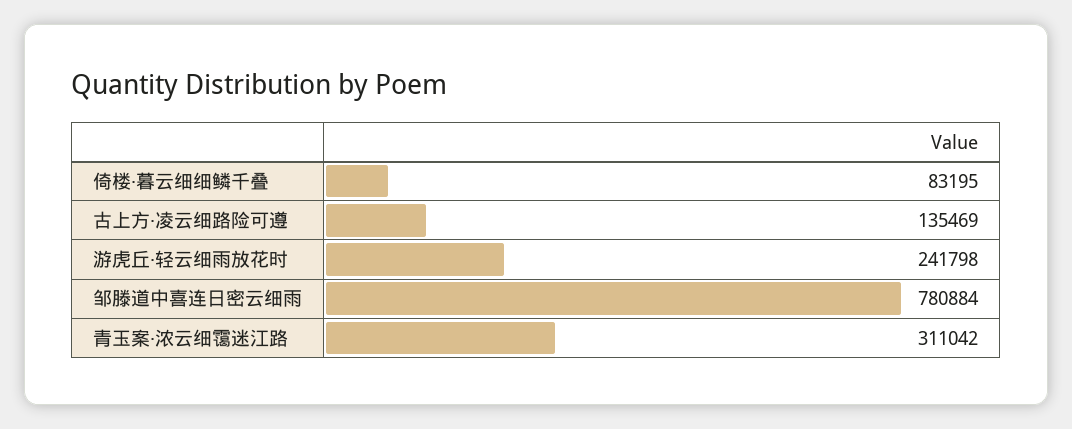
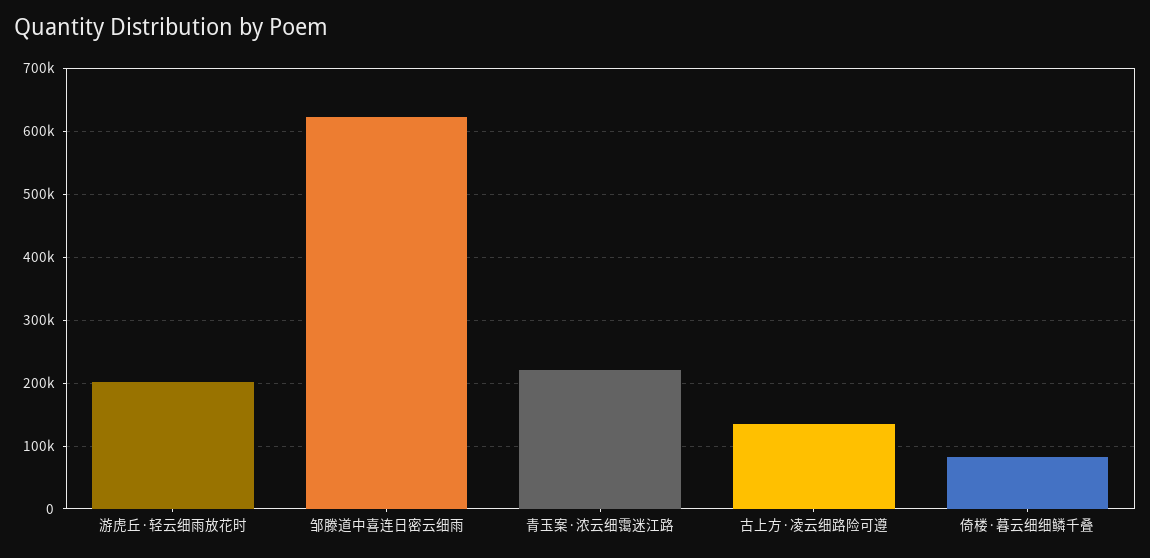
  {
    "倚楼·暮云细细鳞千叠": 83195,
    "古上方·凌云细路险可遵": 135469,
-   "游虎丘·轻云细雨放花时": 241798,
+   "游虎丘·轻云细雨放花时": 200000,
-   "邹滕道中喜连日密云细雨": 780884,
+   "邹滕道中喜连日密云细雨": 620000,
-   "青玉案·浓云细霭迷江路": 311042
+   "青玉案·浓云细霭迷江路": 220000
  }

